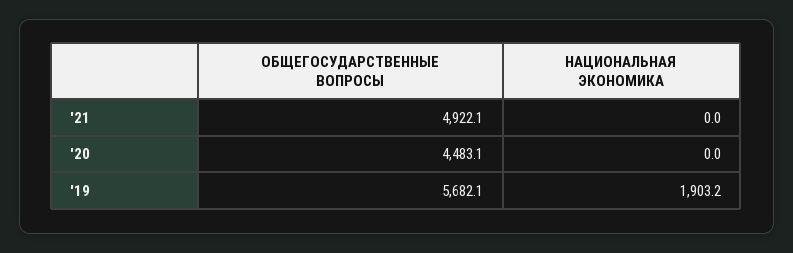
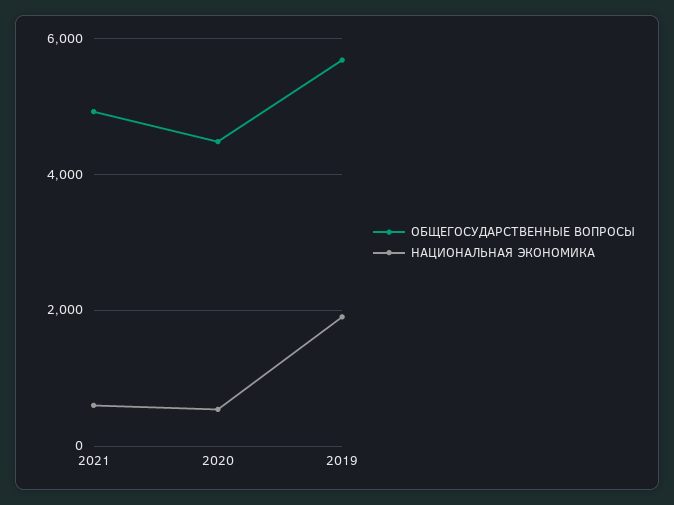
  {
    "ОБЩЕГОСУДАРСТВЕННЫЕ ВОПРОСЫ": {
      "'21": 4922.1,
      "'20": 4483.1,
      "'19": 5682.1
    },
    "НАЦИОНАЛЬНАЯ ЭКОНОМИКА": {
-     "'21": 0,
+     "'21": 600,
-     "'20": 0,
+     "'20": 600,
      "'19": 1903.2
    }
  }

